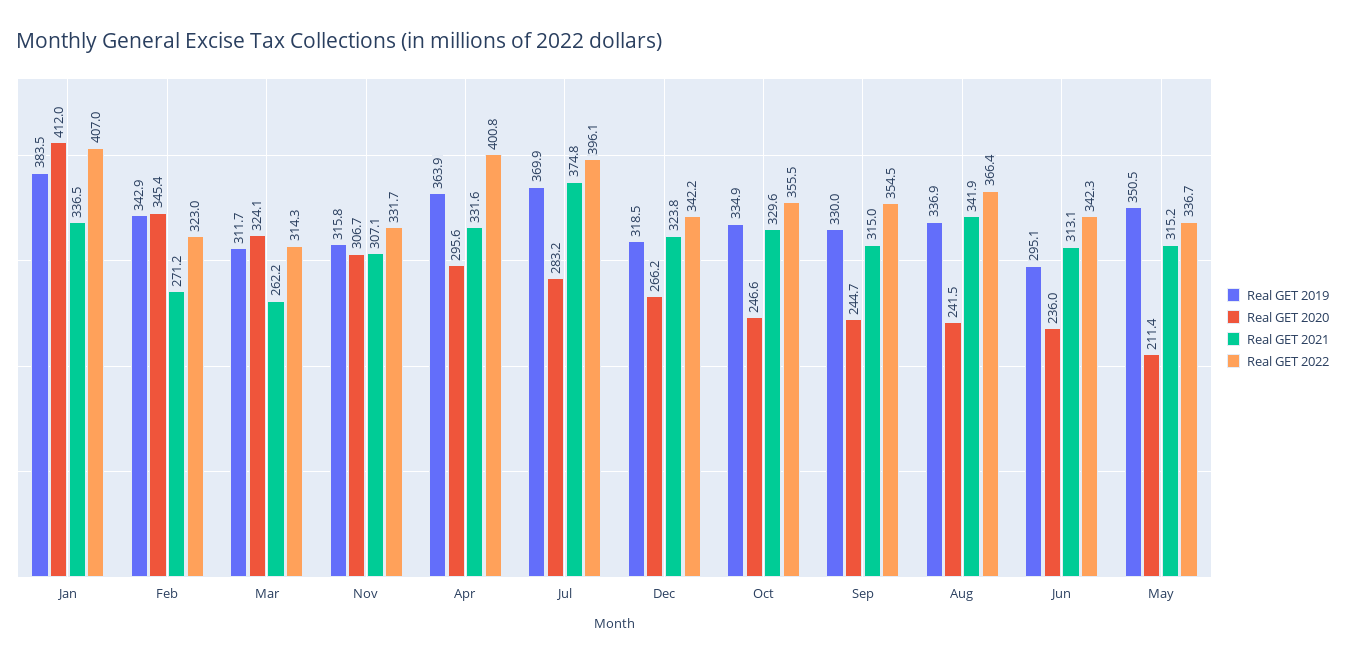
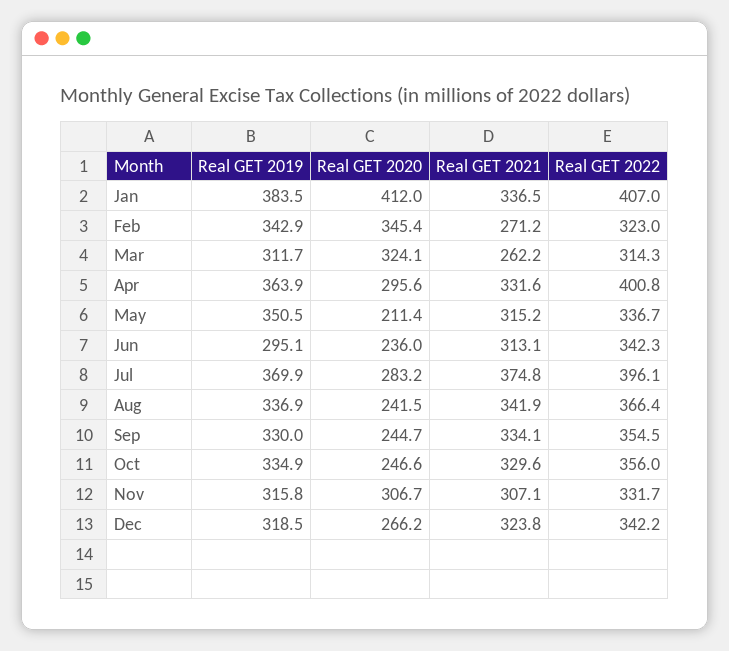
  {
    "Real GET 2019": {
      "Jan": 383.5,
      "Feb": 342.9,
      "Mar": 311.7,
      "Nov": 315.8,
      "Apr": 363.9,
      "Jul": 369.9,
      "Dec": 318.5,
      "Oct": 334.9,
      "Sep": 330,
      "Aug": 336.9,
      "Jun": 295.1,
      "May": 350.5
    },
    "Real GET 2020": {
      "Jan": 412,
      "Feb": 345.4,
      "Mar": 324.1,
      "Nov": 306.7,
      "Apr": 295.6,
      "Jul": 283.2,
      "Dec": 266.2,
      "Oct": 246.6,
      "Sep": 244.7,
      "Aug": 241.5,
      "Jun": 236,
      "May": 211.4
    },
    "Real GET 2021": {
      "Jan": 336.5,
      "Feb": 271.2,
      "Mar": 262.2,
      "Nov": 307.1,
      "Apr": 331.6,
      "Jul": 374.8,
      "Dec": 323.8,
      "Oct": 329.6,
-     "Sep": 315,
+     "Sep": 334.1,
      "Aug": 341.9,
      "Jun": 313.1,
      "May": 315.2
    },
    "Real GET 2022": {
      "Jan": 407,
      "Feb": 323,
      "Mar": 314.3,
      "Nov": 331.7,
      "Apr": 400.8,
      "Jul": 396.1,
      "Dec": 342.2,
-     "Oct": 355.5,
+     "Oct": 356,
      "Sep": 354.5,
      "Aug": 366.4,
      "Jun": 342.3,
      "May": 336.7
    }
  }

